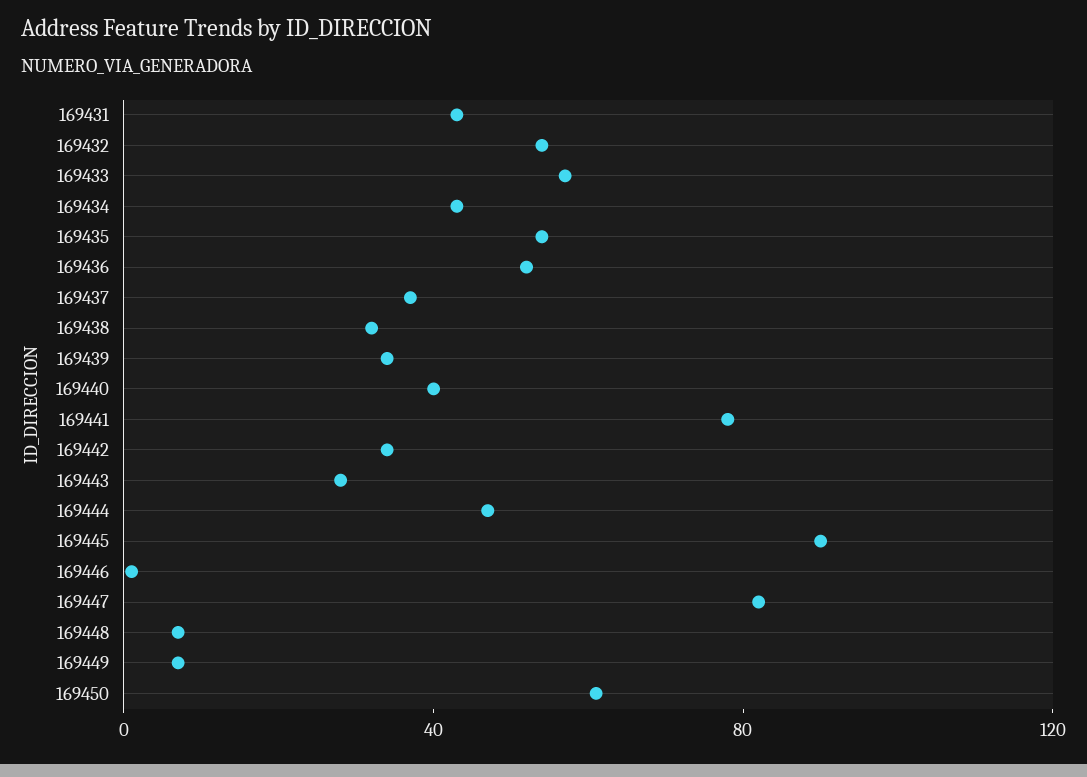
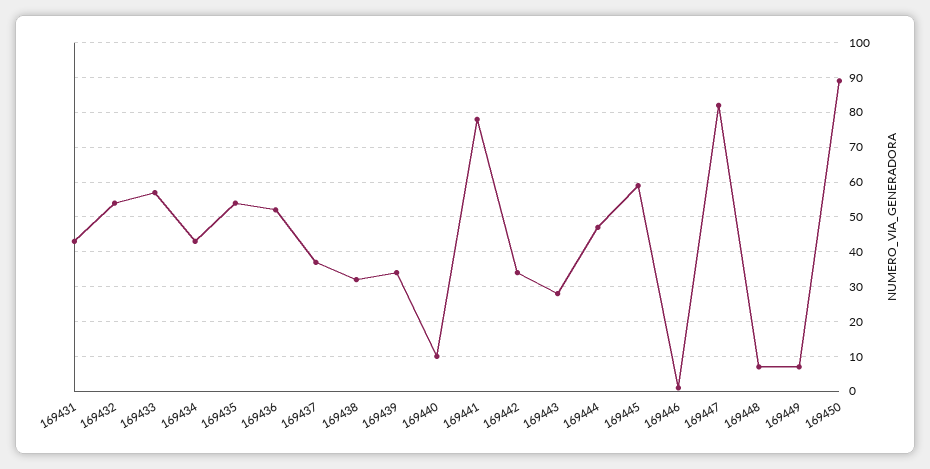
  {
    "169431": 45,
    "169432": 55,
    "169433": 55,
    "169434": 45,
    "169435": 55,
    "169436": 50,
    "169437": 35,
    "169438": 30,
    "169439": 35,
-   "169440": 40,
+   "169440": 10,
    "169441": 80,
    "169442": 35,
    "169443": 30,
    "169444": 45,
-   "169445": 90,
+   "169445": 60,
    "169446": 0,
    "169447": 80,
    "169448": 5,
    "169449": 5,
-   "169450": 60
+   "169450": 90
  }

